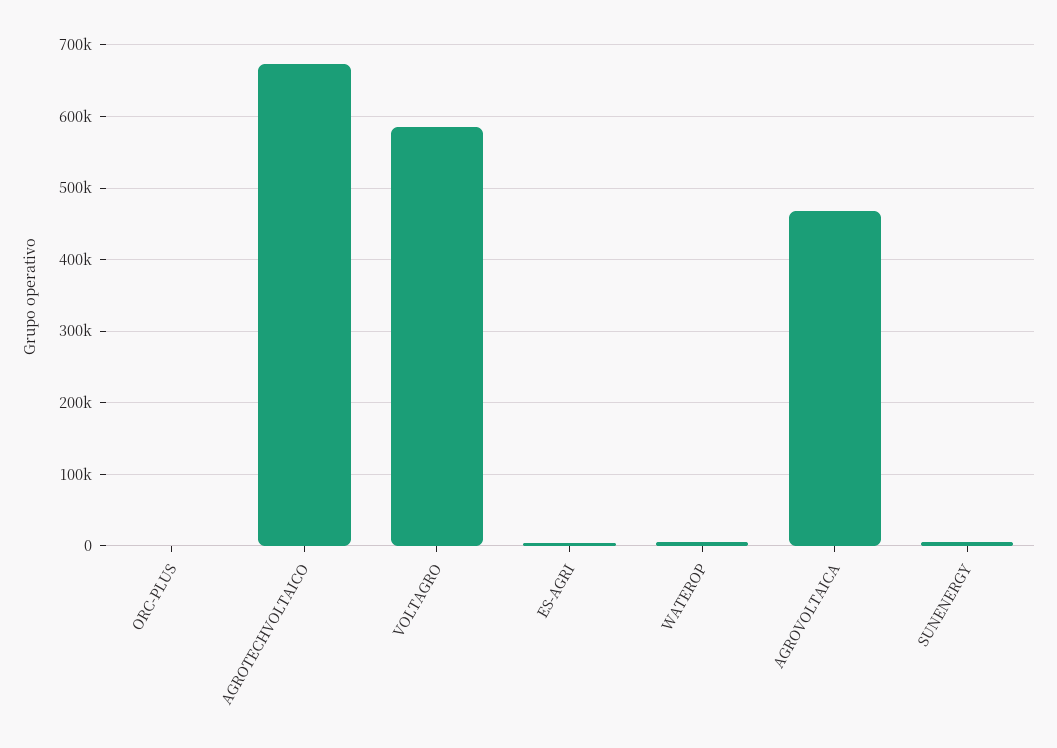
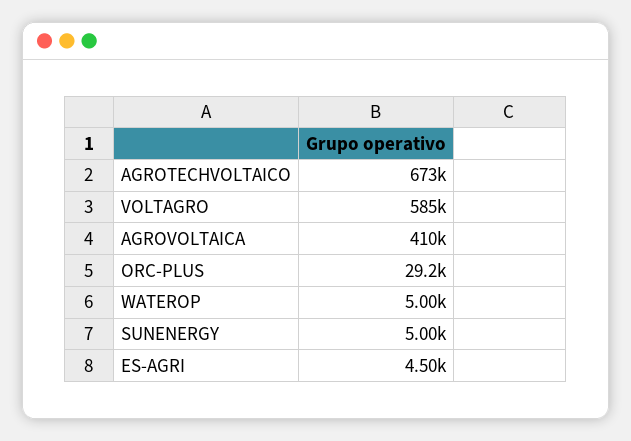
  {
-   "ORC-PLUS": 0,
+   "ORC-PLUS": 29200,
    "AGROTECHVOLTAICO": 673000,
    "VOLTAGRO": 585000,
    "ES-AGRI": 4500,
    "WATEROP": 5000,
-   "AGROVOLTAICA": 470000,
+   "AGROVOLTAICA": 410000,
    "SUNENERGY": 5000
  }

